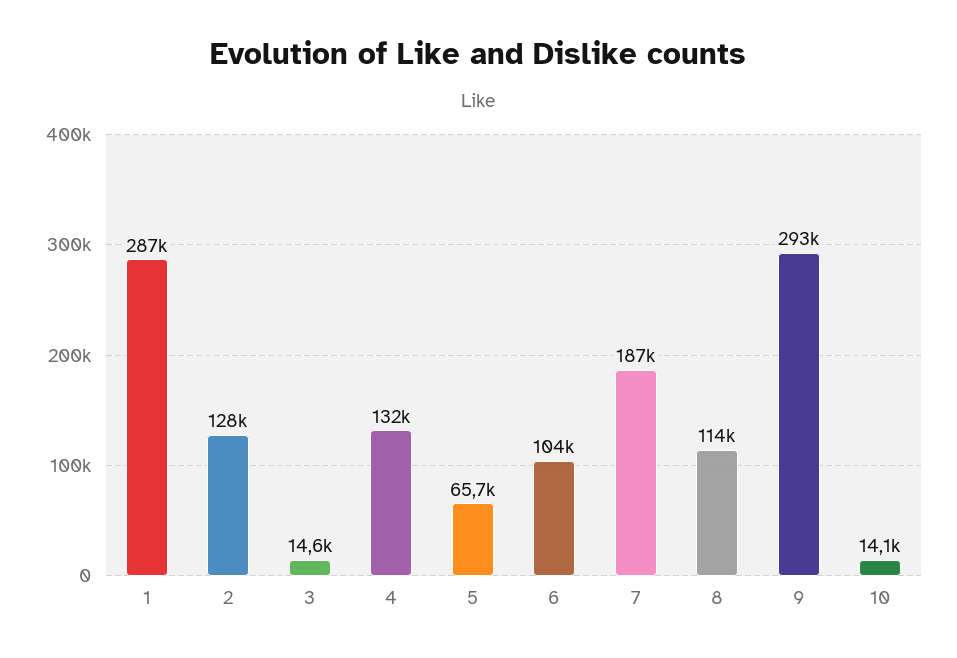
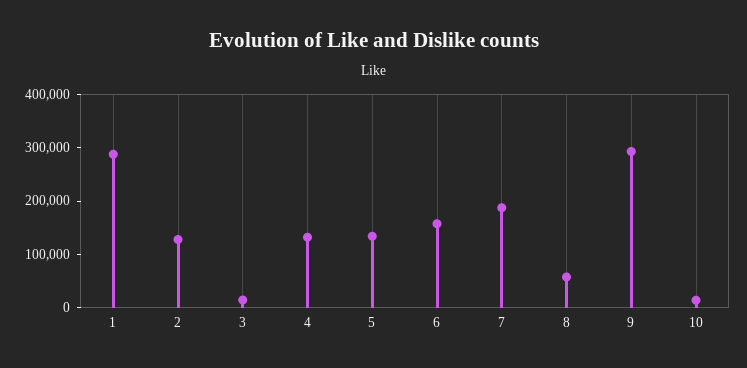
  {
    "1": 287000,
    "2": 128000,
    "3": 14600,
    "4": 132000,
-   "5": 65700,
+   "5": 140000,
-   "6": 104000,
+   "6": 160000,
    "7": 187000,
-   "8": 114000,
+   "8": 60000,
    "9": 293000,
    "10": 14100
  }

